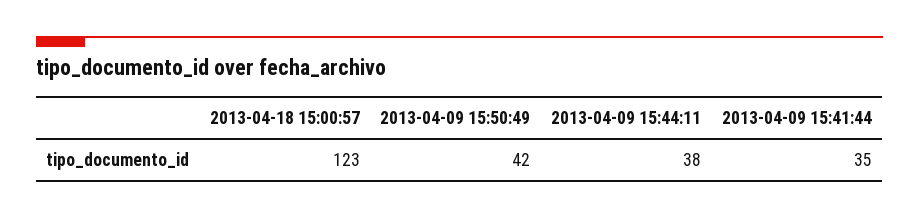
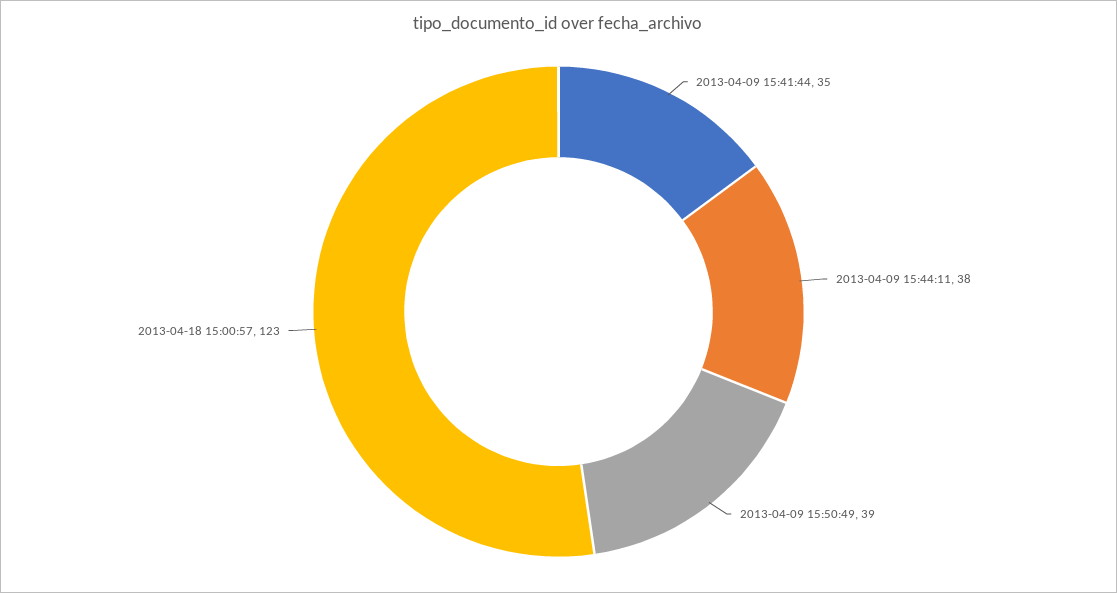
  {
    "2013-04-18 15:00:57": 123,
-   "2013-04-09 15:50:49": 42,
+   "2013-04-09 15:50:49": 39,
    "2013-04-09 15:44:11": 38,
    "2013-04-09 15:41:44": 35
  }

